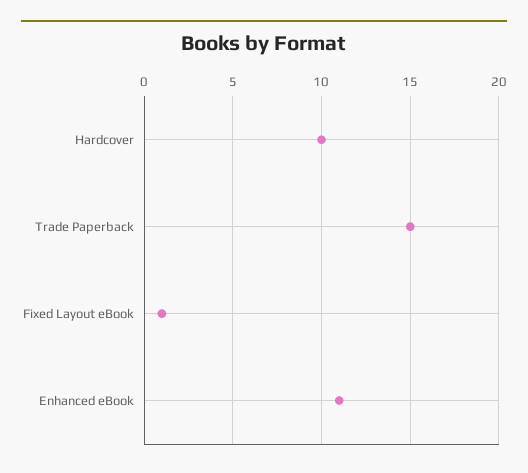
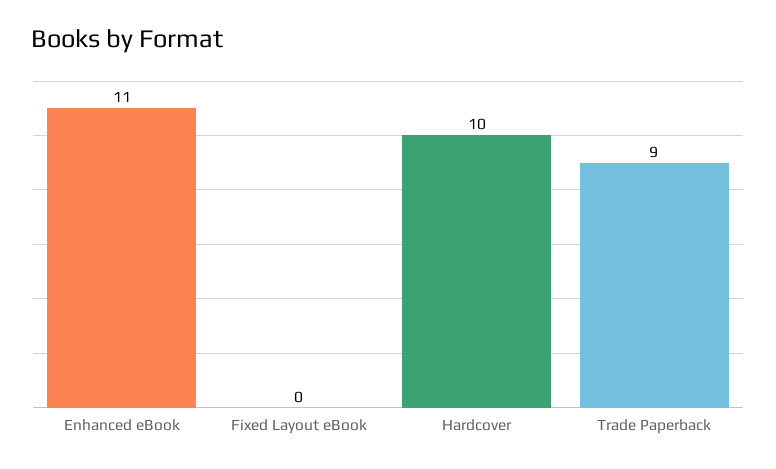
  {
    "Hardcover": 10,
-   "Trade Paperback": 15,
+   "Trade Paperback": 9,
-   "Fixed Layout eBook": 1,
+   "Fixed Layout eBook": 0,
    "Enhanced eBook": 11
  }

